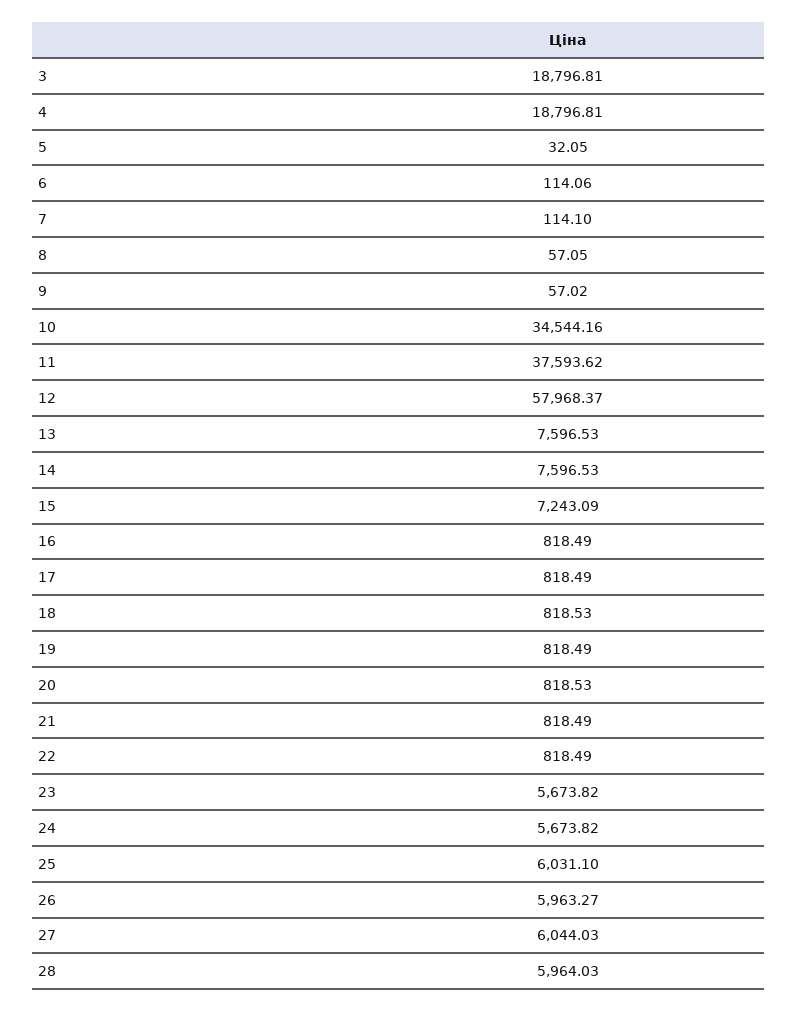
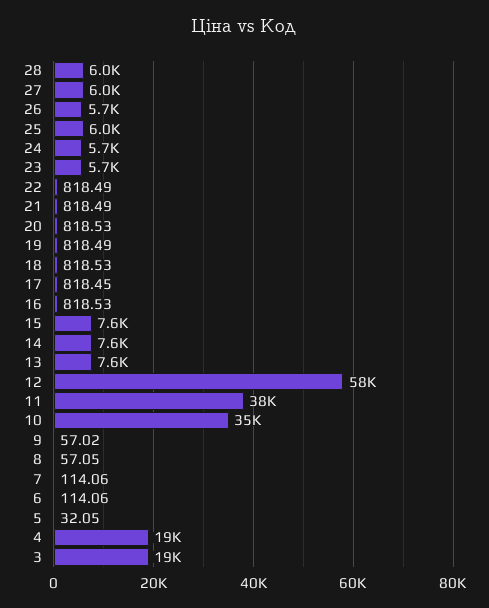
  {
    "3": 18796.81,
    "4": 18796.81,
    "5": 32.05,
    "6": 114.06,
-   "7": 114.1,
+   "7": 114.06,
    "8": 57.05,
    "9": 57.02,
    "10": 34544.16,
    "11": 37593.62,
    "12": 57968.37,
    "13": 7596.53,
    "14": 7596.53,
-   "15": 7243.09,
+   "15": 7600,
-   "16": 818.49,
+   "16": 818.53,
-   "17": 818.49,
+   "17": 818.45,
    "18": 818.53,
    "19": 818.49,
    "20": 818.53,
    "21": 818.49,
    "22": 818.49,
    "23": 5673.82,
    "24": 5673.82,
    "25": 6031.1,
-   "26": 5963.27,
+   "26": 5700,
    "27": 6044.03,
    "28": 5964.03
  }

